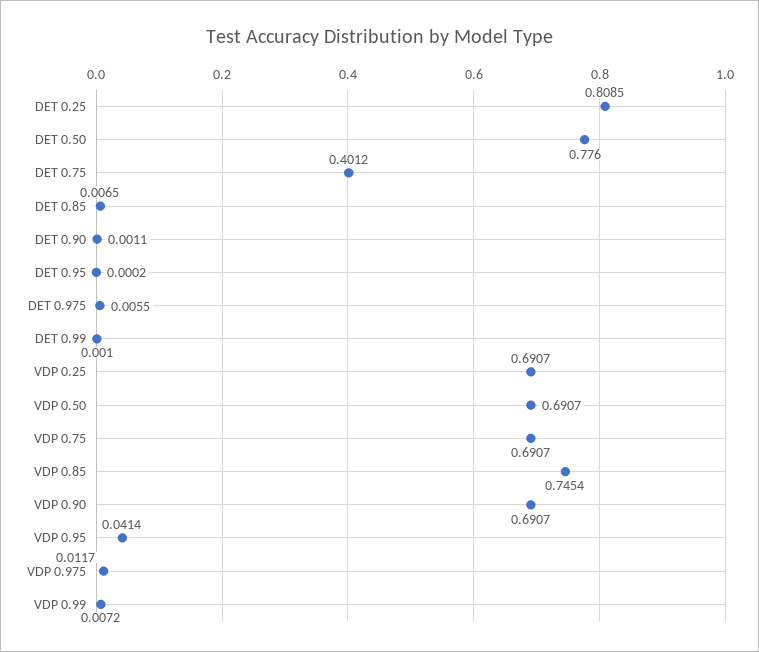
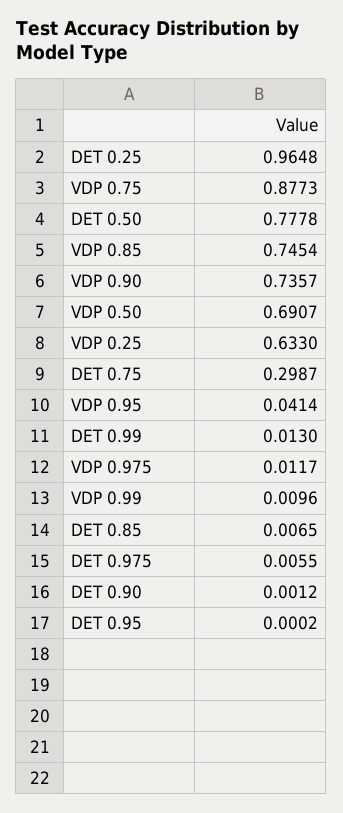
  {
-   "DET 0.25": 0.8085,
+   "DET 0.25": 0.9648,
-   "DET 0.50": 0.776,
+   "DET 0.50": 0.7778,
-   "DET 0.75": 0.4012,
+   "DET 0.75": 0.2987,
    "DET 0.85": 0.0065,
-   "DET 0.90": 0.0011,
+   "DET 0.90": 0.0012,
    "DET 0.95": 0.0002,
    "DET 0.975": 0.0055,
-   "DET 0.99": 0.001,
+   "DET 0.99": 0.013,
-   "VDP 0.25": 0.6907,
+   "VDP 0.25": 0.633,
    "VDP 0.50": 0.6907,
-   "VDP 0.75": 0.6907,
+   "VDP 0.75": 0.8773,
    "VDP 0.85": 0.7454,
-   "VDP 0.90": 0.6907,
+   "VDP 0.90": 0.7357,
    "VDP 0.95": 0.0414,
    "VDP 0.975": 0.0117,
-   "VDP 0.99": 0.0072
+   "VDP 0.99": 0.0096
  }

